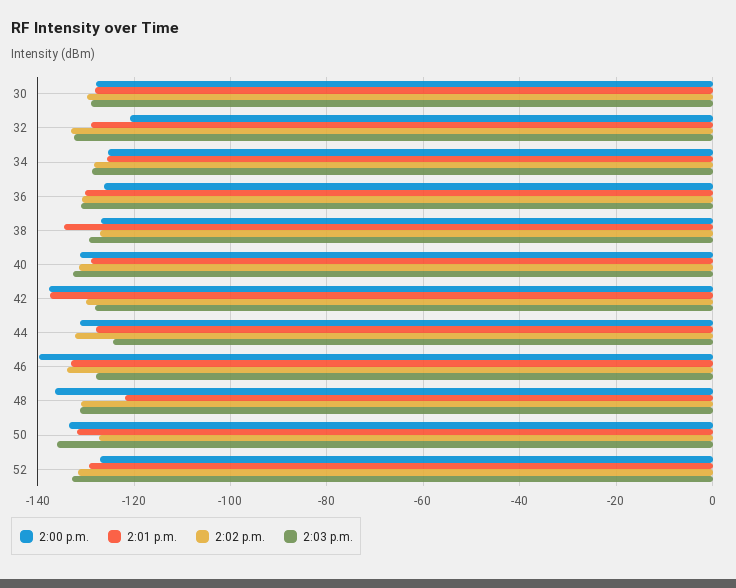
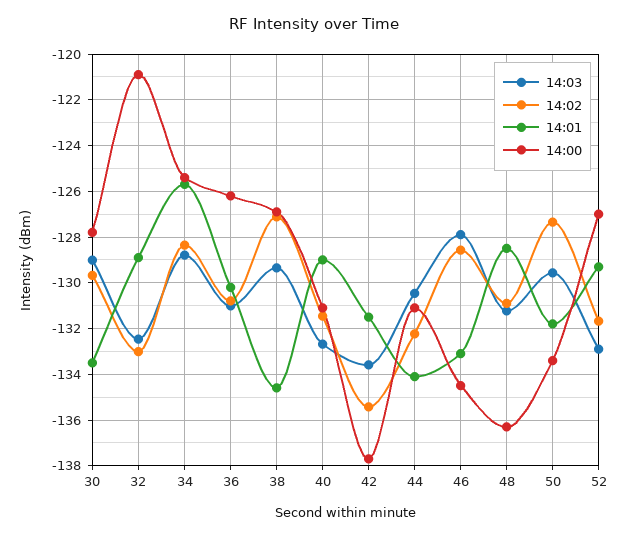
  {
    "2:00 p.m.": {
      "30": -128,
      "32": -121,
      "34": -125.5,
      "36": -126,
      "38": -127,
      "40": -131,
      "42": -137.5,
      "44": -131,
-     "46": -140,
+     "46": -134.5,
      "48": -136.5,
      "50": -133.5,
      "52": -127
    },
    "2:01 p.m.": {
-     "30": -128,
+     "30": -133.5,
      "32": -129,
      "34": -125.5,
      "36": -130,
      "38": -134.5,
      "40": -129,
-     "42": -138,
+     "42": -131.5,
-     "44": -128,
+     "44": -134,
      "46": -133,
-     "48": -122,
+     "48": -128.5,
      "50": -132,
      "52": -129.5
    },
    "2:02 p.m.": {
      "30": -129.5,
      "32": -133,
      "34": -128.5,
      "36": -131,
      "38": -127,
      "40": -131.5,
-     "42": -130,
+     "42": -135.5,
      "44": -132,
-     "46": -134,
+     "46": -128.5,
      "48": -131,
      "50": -127.5,
      "52": -131.5
    },
    "2:03 p.m.": {
      "30": -129,
      "32": -132.5,
      "34": -129,
      "36": -131,
      "38": -129.5,
      "40": -132.5,
-     "42": -128,
+     "42": -133.5,
-     "44": -124,
+     "44": -130.5,
      "46": -128,
      "48": -131,
-     "50": -136,
+     "50": -129.5,
      "52": -133
    }
  }

